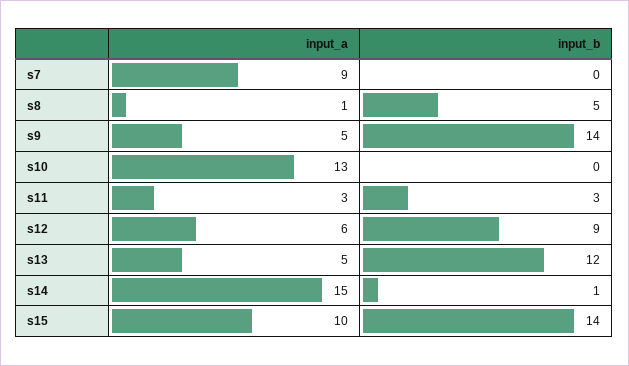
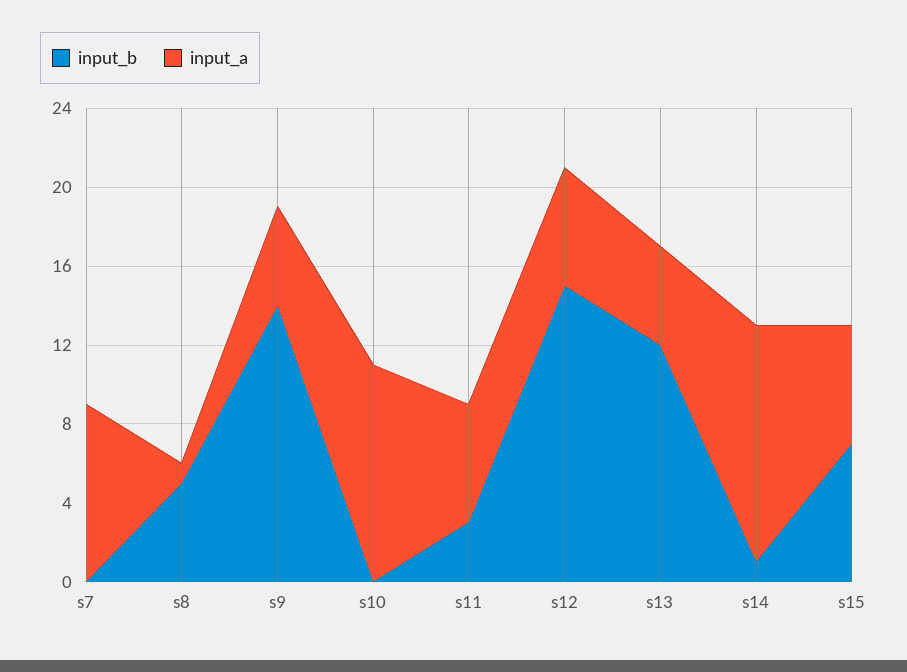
  {
    "input_a": {
      "s7": 9,
      "s8": 1,
      "s9": 5,
-     "s10": 13,
+     "s10": 11,
-     "s11": 3,
+     "s11": 6,
      "s12": 6,
      "s13": 5,
-     "s14": 15,
+     "s14": 12,
-     "s15": 10
+     "s15": 6
    },
    "input_b": {
      "s7": 0,
      "s8": 5,
      "s9": 14,
      "s10": 0,
      "s11": 3,
-     "s12": 9,
+     "s12": 15,
      "s13": 12,
      "s14": 1,
-     "s15": 14
+     "s15": 7
    }
  }

